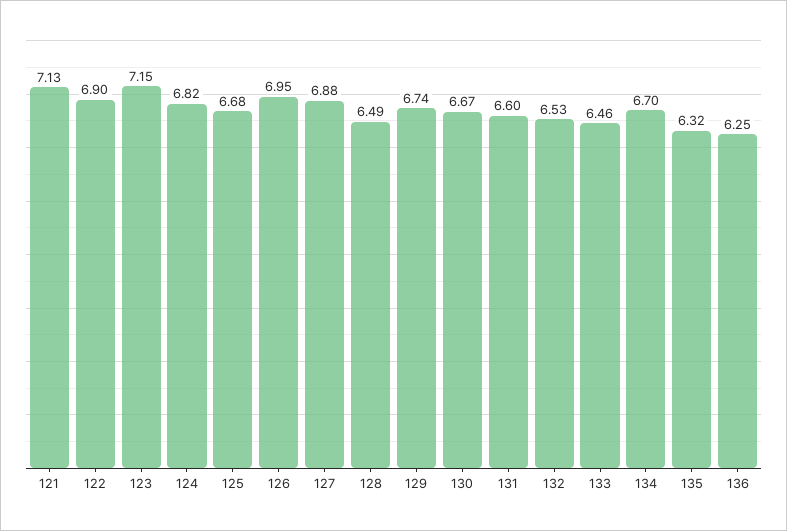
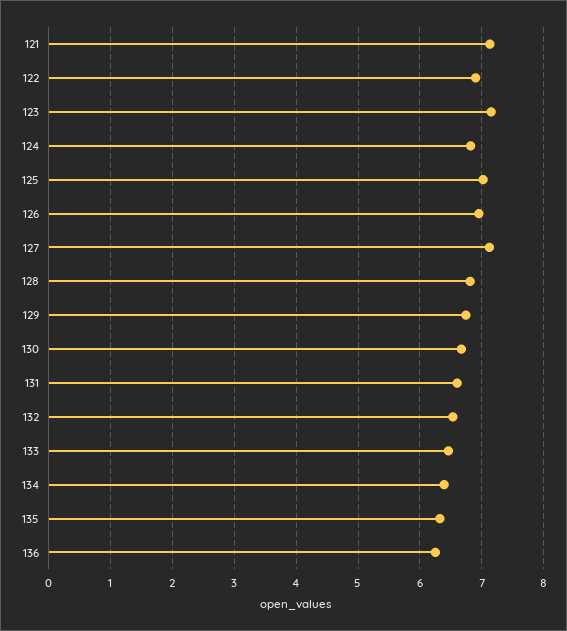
  {
    "121": 7.13,
    "122": 6.9,
    "123": 7.15,
    "124": 6.82,
-   "125": 6.68,
+   "125": 7,
    "126": 6.95,
-   "127": 6.88,
+   "127": 7.1,
-   "128": 6.49,
+   "128": 6.8,
    "129": 6.74,
    "130": 6.67,
    "131": 6.6,
    "132": 6.53,
    "133": 6.46,
-   "134": 6.7,
+   "134": 6.4,
    "135": 6.32,
    "136": 6.25
  }

